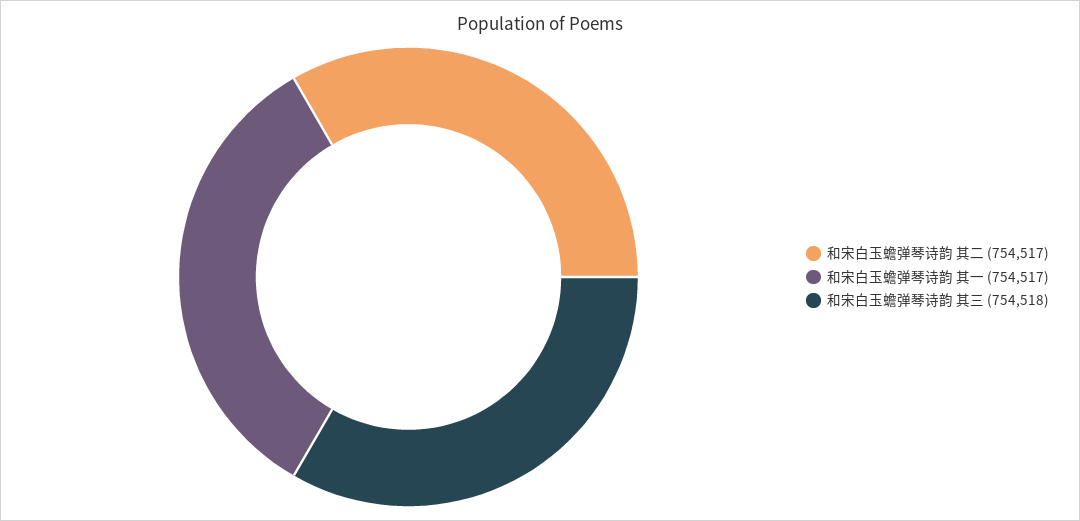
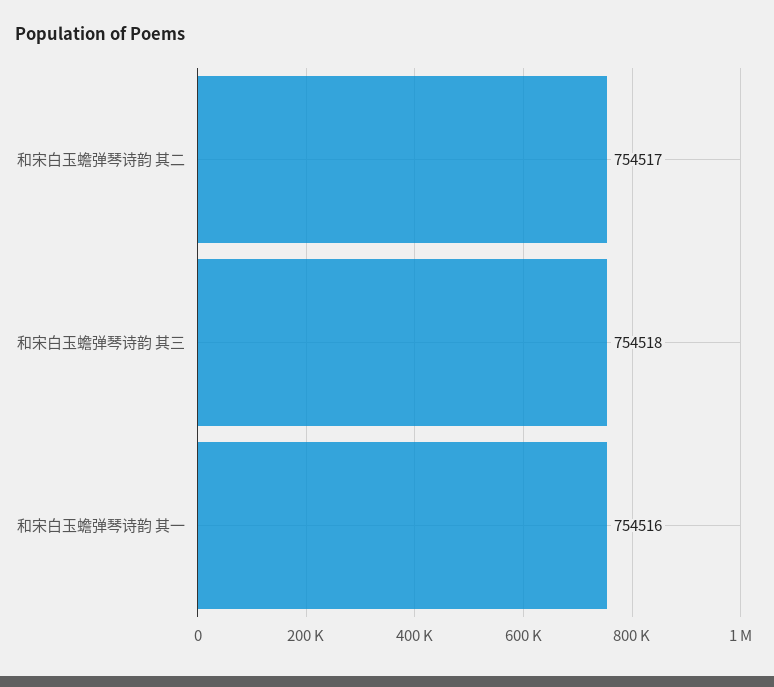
  {
    "和宋白玉蟾弹琴诗韵 其二": 754517,
-   "和宋白玉蟾弹琴诗韵 其一": 754517,
+   "和宋白玉蟾弹琴诗韵 其一": 754516,
    "和宋白玉蟾弹琴诗韵 其三": 754518
  }

